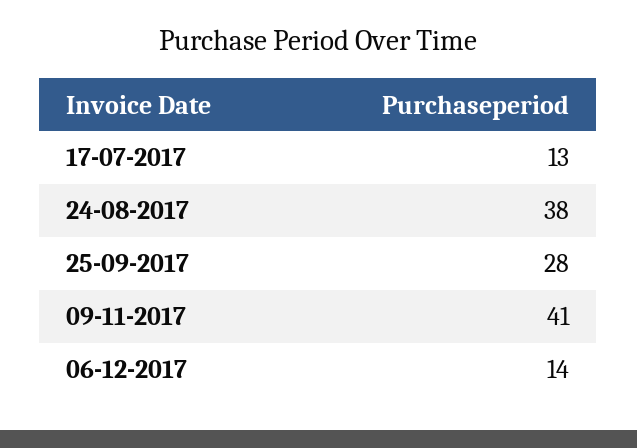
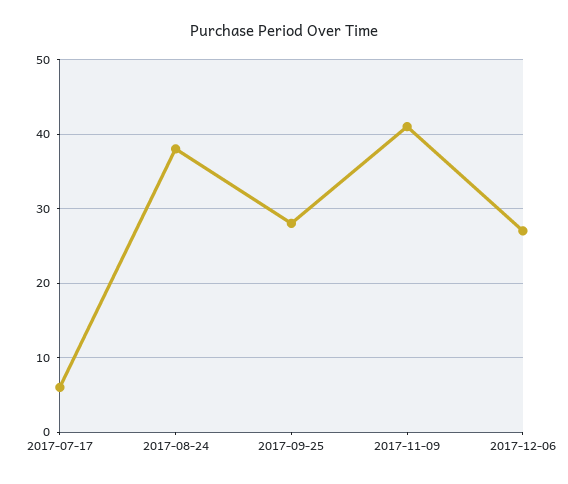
  {
-   "17-07-2017": 13,
+   "17-07-2017": 6,
    "24-08-2017": 38,
    "25-09-2017": 28,
    "09-11-2017": 41,
-   "06-12-2017": 14
+   "06-12-2017": 27
  }

